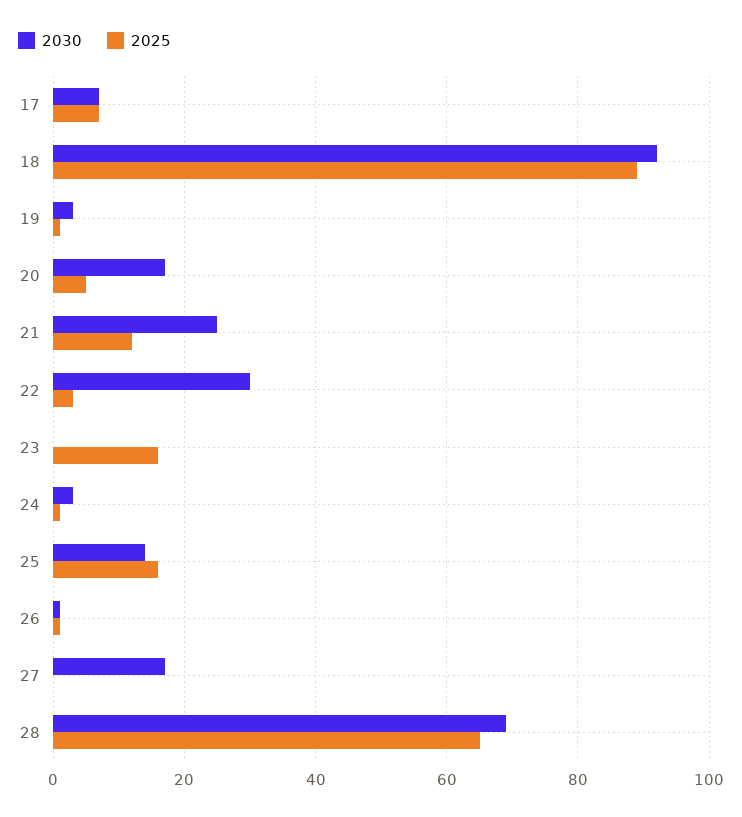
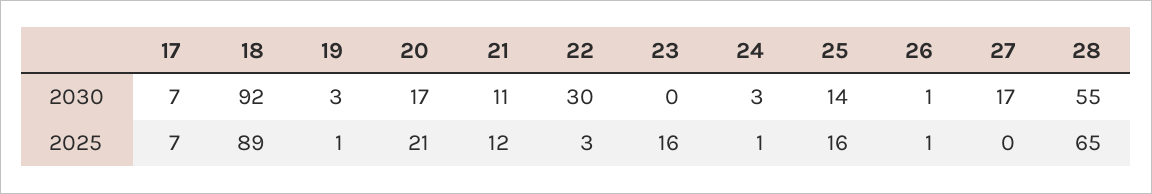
  {
    "2030": {
      "17": 7,
      "18": 92,
      "19": 3,
      "20": 17,
-     "21": 25,
+     "21": 11,
      "22": 30,
      "23": 0,
      "24": 3,
      "25": 14,
      "26": 1,
      "27": 17,
-     "28": 70
+     "28": 55
    },
    "2025": {
      "17": 7,
      "18": 89,
      "19": 1,
-     "20": 5,
+     "20": 21,
      "21": 12,
      "22": 3,
      "23": 16,
      "24": 1,
      "25": 16,
      "26": 1,
      "27": 0,
      "28": 65
    }
  }

